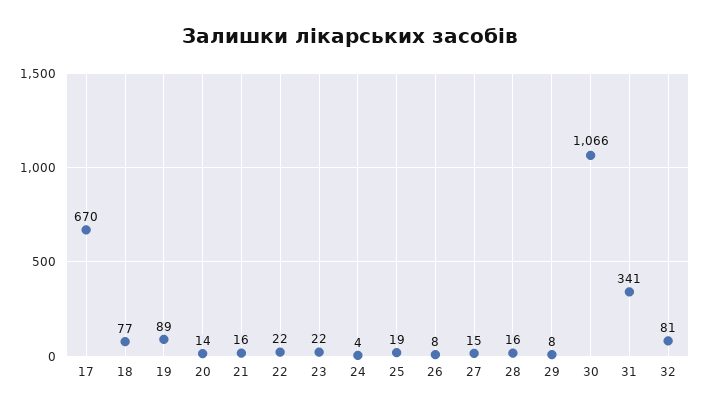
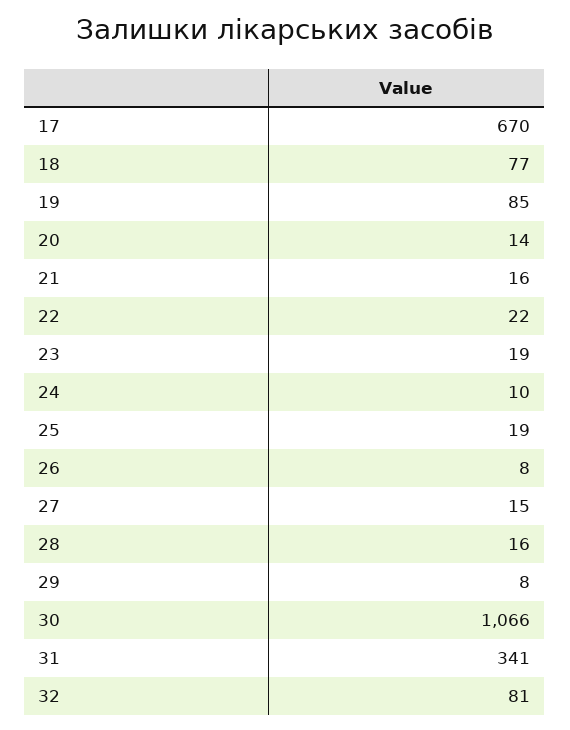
  {
    "17": 670,
    "18": 77,
-   "19": 89,
+   "19": 85,
    "20": 14,
    "21": 16,
    "22": 22,
-   "23": 22,
+   "23": 19,
-   "24": 4,
+   "24": 10,
    "25": 19,
    "26": 8,
    "27": 15,
    "28": 16,
    "29": 8,
    "30": 1066,
    "31": 341,
    "32": 81
  }

